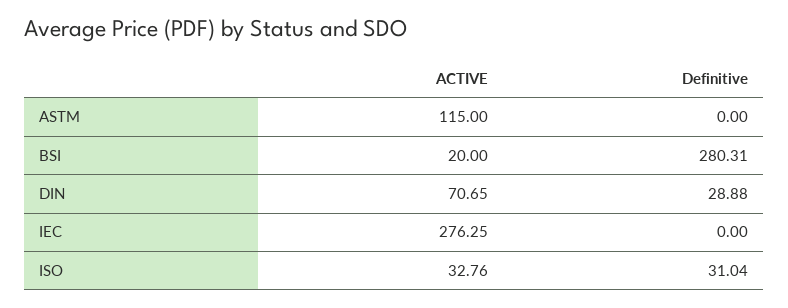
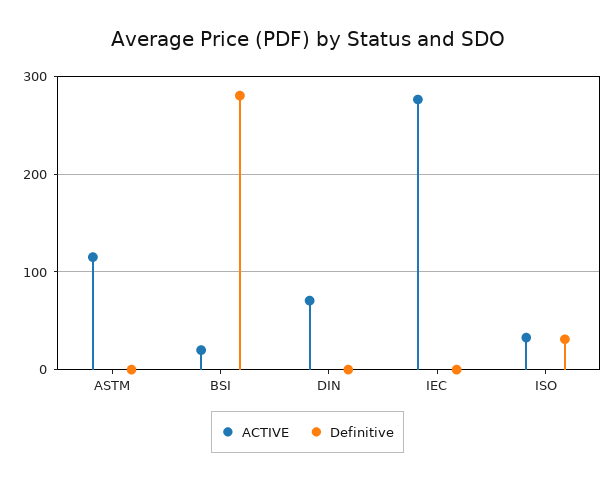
  {
    "ACTIVE": {
      "ASTM": 115,
      "BSI": 20,
      "DIN": 70.65,
      "IEC": 276.25,
      "ISO": 32.76
    },
    "Definitive": {
      "ASTM": 0,
      "BSI": 280.31,
-     "DIN": 28.88,
+     "DIN": 0,
      "IEC": 0,
      "ISO": 31.04
    }
  }

